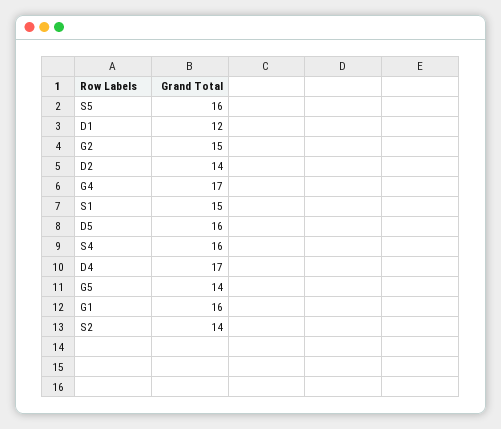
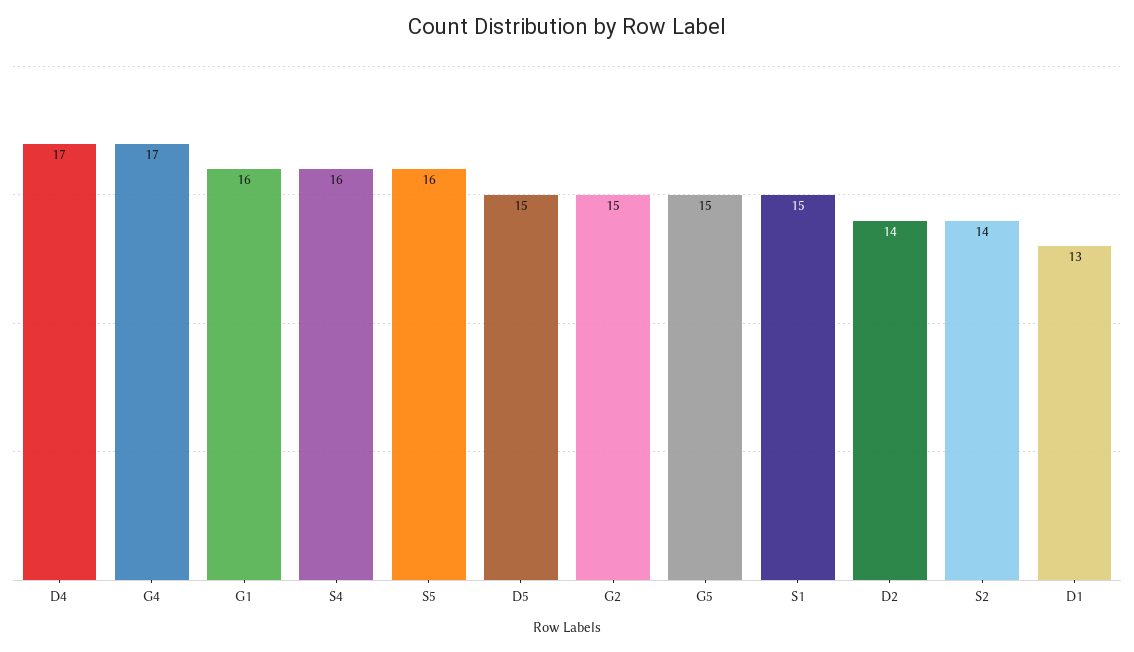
  {
    "S5": 16,
-   "D1": 12,
+   "D1": 13,
    "G2": 15,
    "D2": 14,
    "G4": 17,
    "S1": 15,
-   "D5": 16,
+   "D5": 15,
    "S4": 16,
    "D4": 17,
-   "G5": 14,
+   "G5": 15,
    "G1": 16,
    "S2": 14
  }

